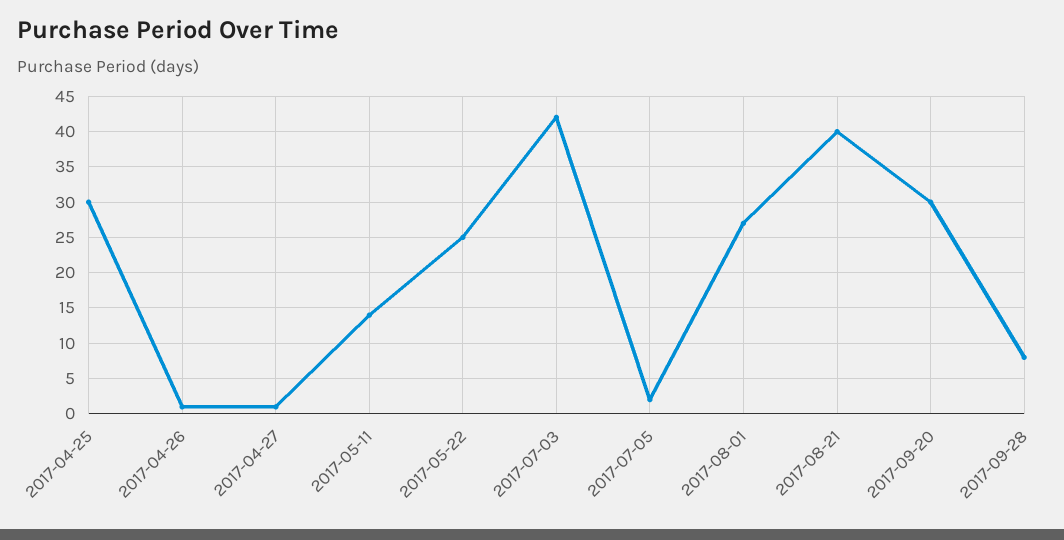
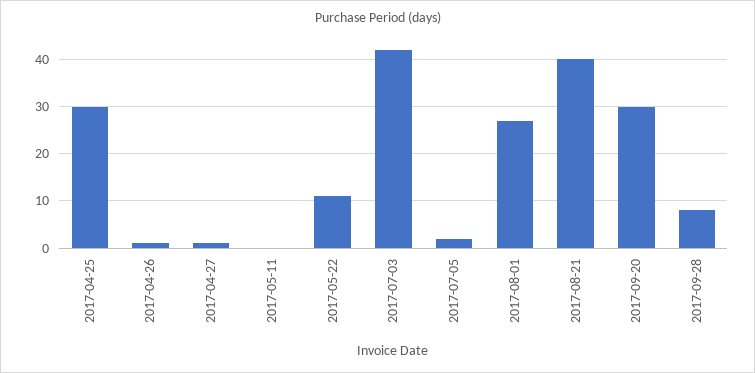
  {
    "2017-04-25": 30,
    "2017-04-26": 1,
    "2017-04-27": 1,
-   "2017-05-11": 14,
+   "2017-05-11": 0,
-   "2017-05-22": 25,
+   "2017-05-22": 10,
    "2017-07-03": 42,
    "2017-07-05": 2,
    "2017-08-01": 27,
    "2017-08-21": 40,
    "2017-09-20": 30,
    "2017-09-28": 8
  }

